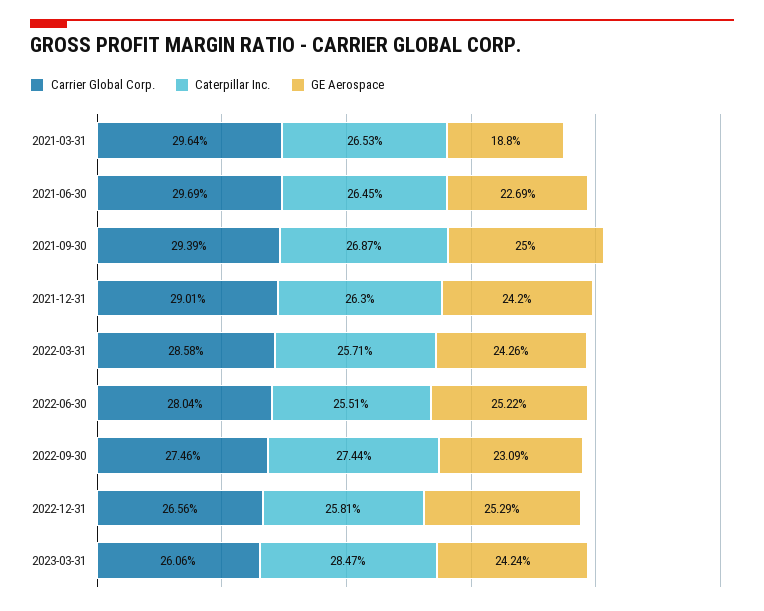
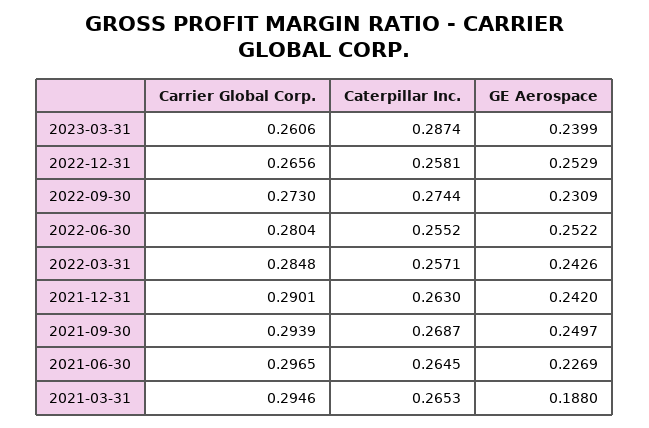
  {
    "Carrier Global Corp.": {
-     "2021-03-31": 0.2964,
+     "2021-03-31": 0.2946,
-     "2021-06-30": 0.2969,
+     "2021-06-30": 0.2965,
      "2021-09-30": 0.2939,
      "2021-12-31": 0.2901,
-     "2022-03-31": 0.2858,
+     "2022-03-31": 0.2848,
      "2022-06-30": 0.2804,
-     "2022-09-30": 0.2746,
+     "2022-09-30": 0.273,
      "2022-12-31": 0.2656,
      "2023-03-31": 0.2606
    },
    "Caterpillar Inc.": {
      "2021-03-31": 0.2653,
      "2021-06-30": 0.2645,
      "2021-09-30": 0.2687,
      "2021-12-31": 0.263,
      "2022-03-31": 0.2571,
-     "2022-06-30": 0.2551,
+     "2022-06-30": 0.2552,
      "2022-09-30": 0.2744,
      "2022-12-31": 0.2581,
-     "2023-03-31": 0.2847
+     "2023-03-31": 0.2874
    },
    "GE Aerospace": {
      "2021-03-31": 0.188,
      "2021-06-30": 0.2269,
-     "2021-09-30": 0.25,
+     "2021-09-30": 0.2497,
      "2021-12-31": 0.242,
      "2022-03-31": 0.2426,
      "2022-06-30": 0.2522,
      "2022-09-30": 0.2309,
      "2022-12-31": 0.2529,
-     "2023-03-31": 0.2424
+     "2023-03-31": 0.2399
    }
  }

